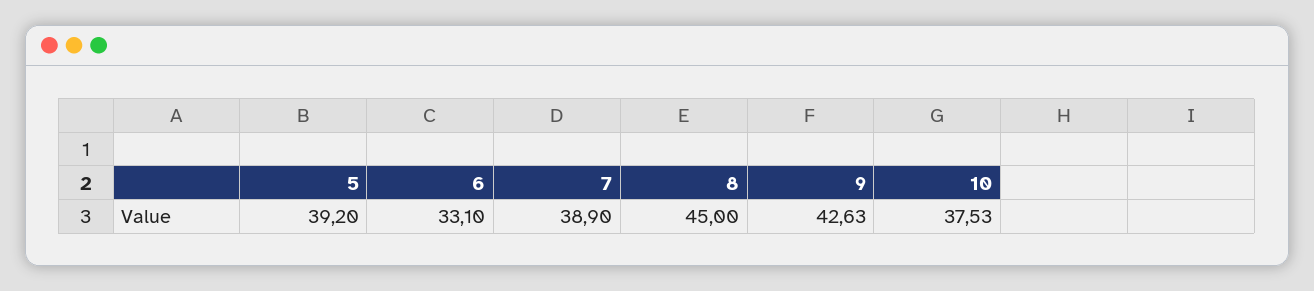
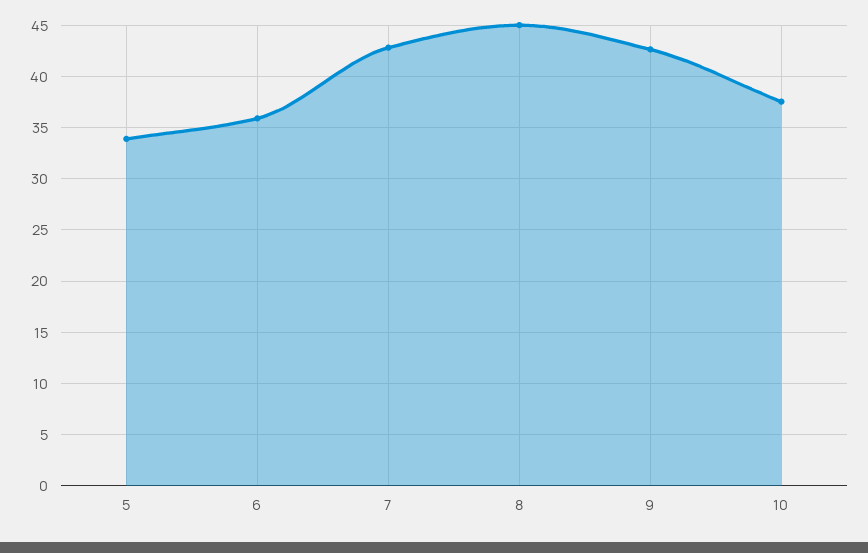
  {
-   "5": 39.2,
+   "5": 34,
-   "6": 33.1,
+   "6": 36,
-   "7": 38.9,
+   "7": 43,
    "8": 45,
    "9": 42.63,
    "10": 37.53
  }

